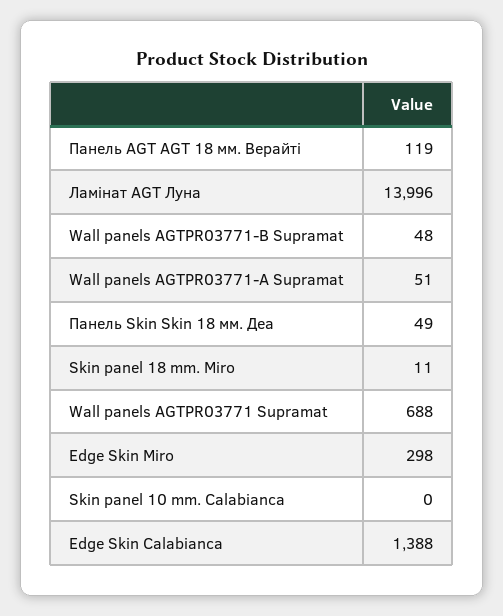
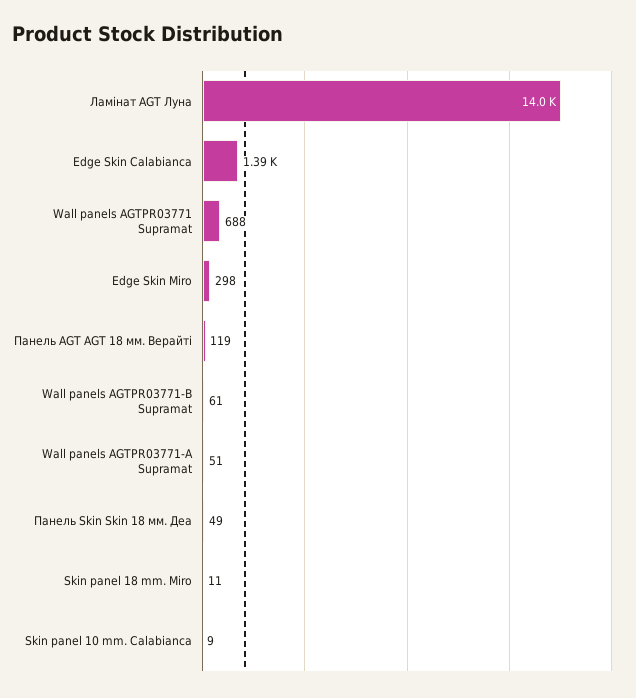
  {
    "Панель AGT AGT 18 мм. Верайті": 119,
    "Ламінат AGT Луна": 13996,
-   "Wall panels AGTPR03771-B Supramat": 48,
+   "Wall panels AGTPR03771-B Supramat": 61,
    "Wall panels AGTPR03771-А Supramat": 51,
    "Панель Skin Skin 18 мм. Деа": 49,
    "Skin panel 18 mm. Miro": 11,
    "Wall panels AGTPR03771 Supramat": 688,
    "Edge Skin Miro": 298,
-   "Skin panel 10 mm. Calabianca": 0,
+   "Skin panel 10 mm. Calabianca": 9,
    "Edge Skin Calabianca": 1388
  }

